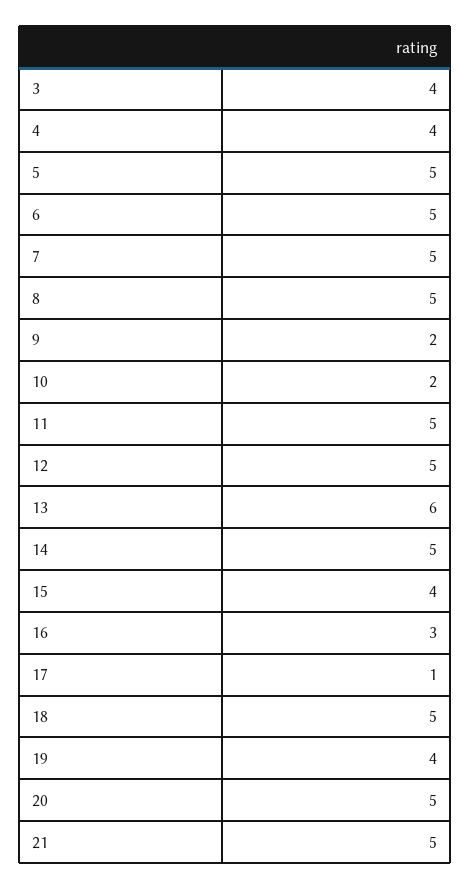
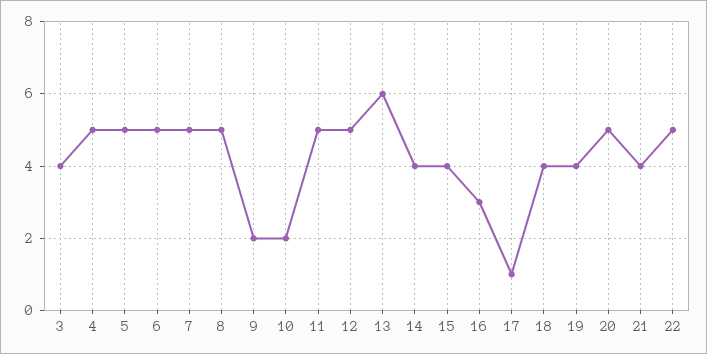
  {
    "3": 4,
-   "4": 4,
+   "4": 5,
    "5": 5,
    "6": 5,
    "7": 5,
    "8": 5,
    "9": 2,
    "10": 2,
    "11": 5,
    "12": 5,
    "13": 6,
-   "14": 5,
+   "14": 4,
    "15": 4,
    "16": 3,
    "17": 1,
-   "18": 5,
+   "18": 4,
    "19": 4,
    "20": 5,
-   "21": 5
+   "21": 4,
+   "22": 5
  }

